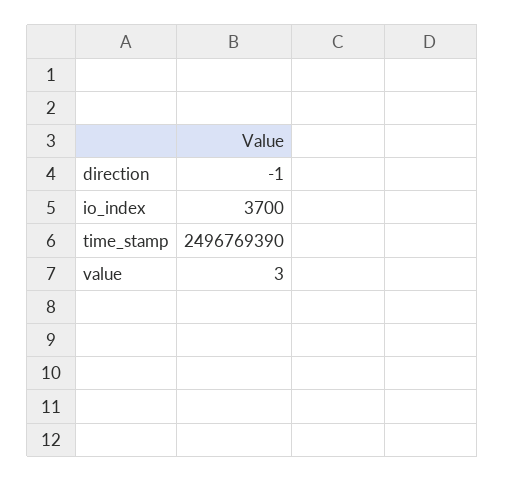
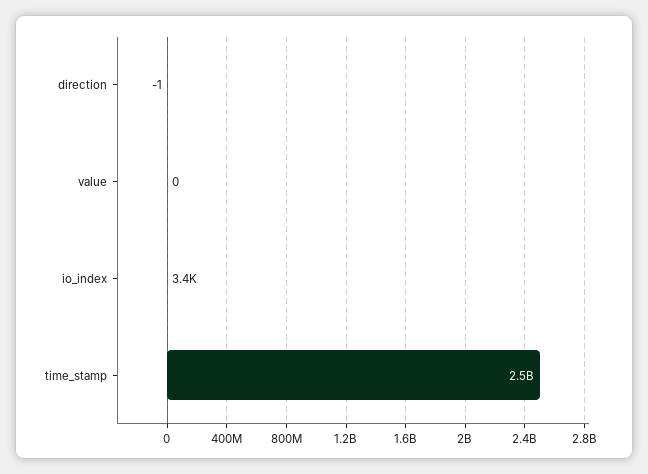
  {
    "direction": -1,
-   "io_index": 3700,
+   "io_index": 3400,
    "time_stamp": 2496769390,
-   "value": 3
+   "value": 0
  }

